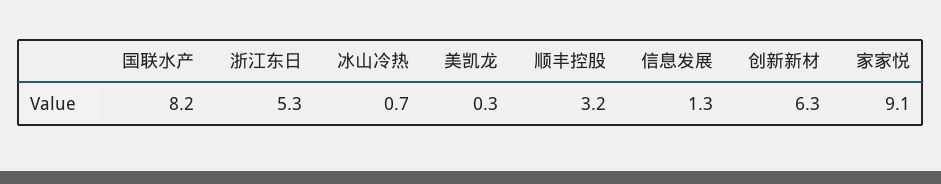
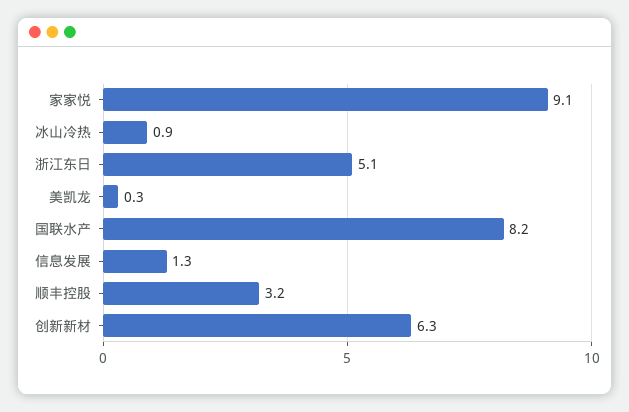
  {
    "国联水产": 8.2,
-   "浙江东日": 5.3,
+   "浙江东日": 5.1,
-   "冰山冷热": 0.7,
+   "冰山冷热": 0.9,
    "美凯龙": 0.3,
    "顺丰控股": 3.2,
    "信息发展": 1.3,
    "创新新材": 6.3,
    "家家悦": 9.1
  }

